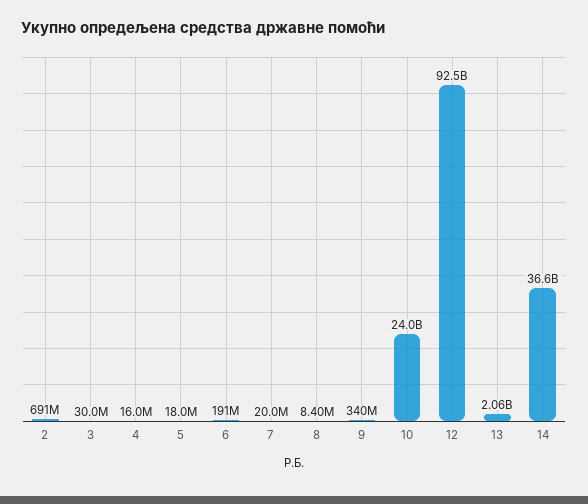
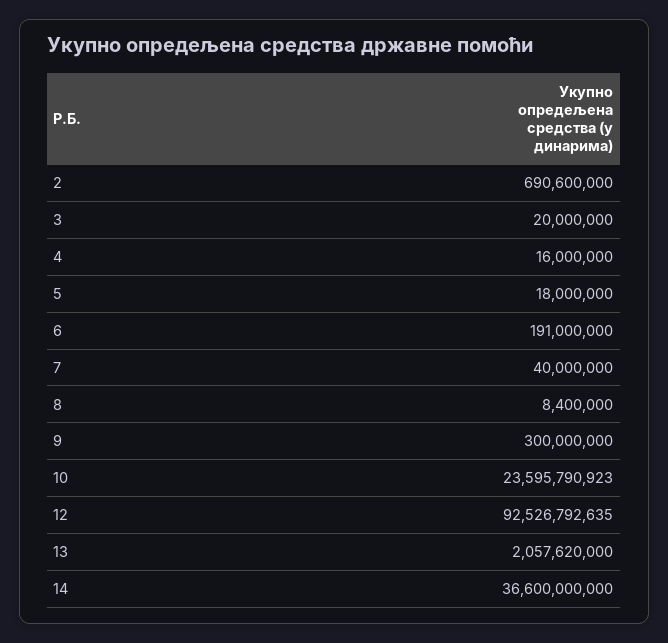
  {
    "2": 690600000,
-   "3": 30000000,
+   "3": 20000000,
    "4": 16000000,
    "5": 18000000,
    "6": 191000000,
-   "7": 20000000,
+   "7": 40000000,
    "8": 8400000,
-   "9": 340000000,
+   "9": 300000000,
-   "10": 24000000000,
+   "10": 23595790923,
    "12": 92526792635,
    "13": 2057620000,
    "14": 36600000000
  }

